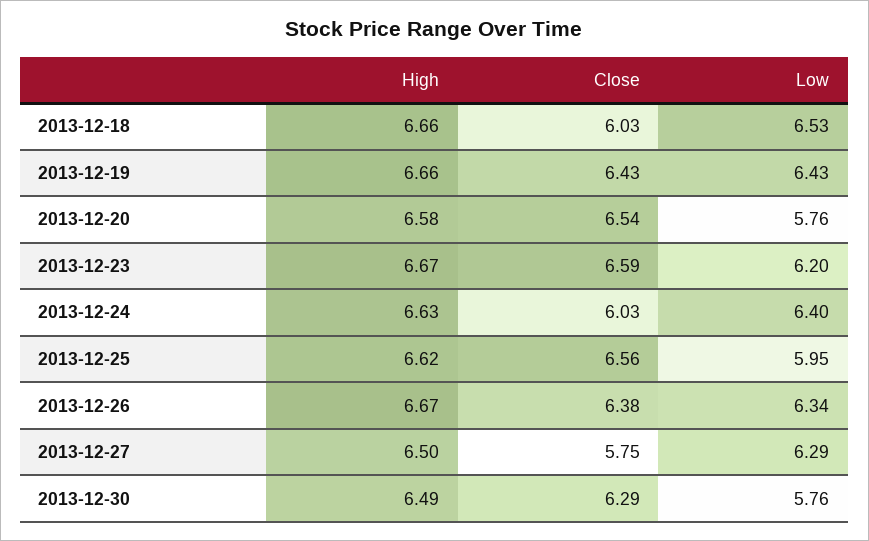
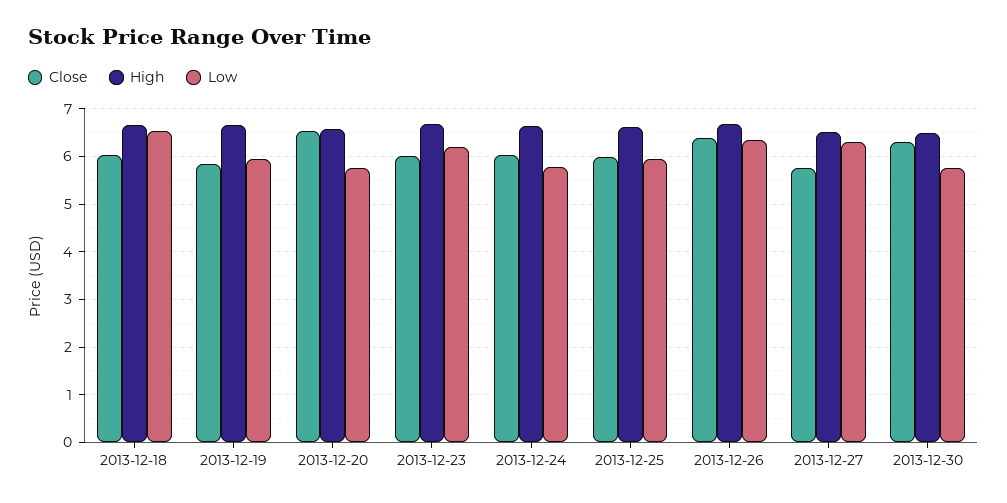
  {
    "High": {
      "2013-12-18": 6.66,
      "2013-12-19": 6.66,
      "2013-12-20": 6.58,
      "2013-12-23": 6.67,
      "2013-12-24": 6.63,
      "2013-12-25": 6.62,
      "2013-12-26": 6.67,
      "2013-12-27": 6.5,
      "2013-12-30": 6.49
    },
    "Close": {
      "2013-12-18": 6.03,
-     "2013-12-19": 6.43,
+     "2013-12-19": 5.8,
      "2013-12-20": 6.54,
-     "2013-12-23": 6.59,
+     "2013-12-23": 6,
      "2013-12-24": 6.03,
-     "2013-12-25": 6.56,
+     "2013-12-25": 6,
      "2013-12-26": 6.38,
      "2013-12-27": 5.75,
      "2013-12-30": 6.29
    },
    "Low": {
      "2013-12-18": 6.53,
-     "2013-12-19": 6.43,
+     "2013-12-19": 6,
      "2013-12-20": 5.76,
      "2013-12-23": 6.2,
-     "2013-12-24": 6.4,
+     "2013-12-24": 5.8,
      "2013-12-25": 5.95,
      "2013-12-26": 6.34,
      "2013-12-27": 6.29,
      "2013-12-30": 5.76
    }
  }

